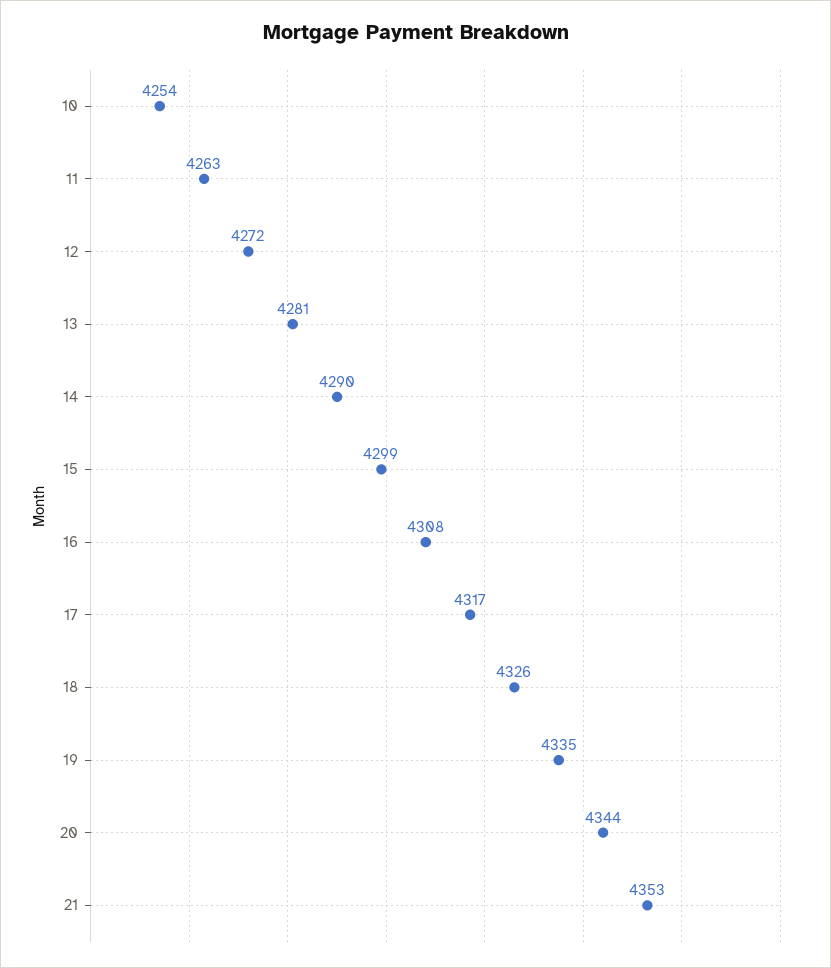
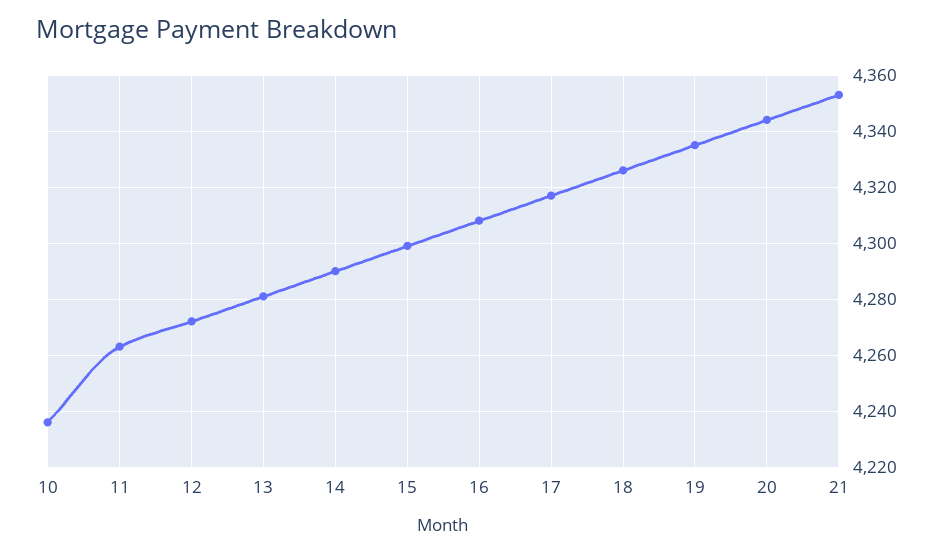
  {
-   "10": 4254,
+   "10": 4235,
    "11": 4263,
    "12": 4272,
    "13": 4281,
    "14": 4290,
    "15": 4299,
    "16": 4308,
    "17": 4317,
    "18": 4326,
    "19": 4335,
    "20": 4344,
    "21": 4353
  }

